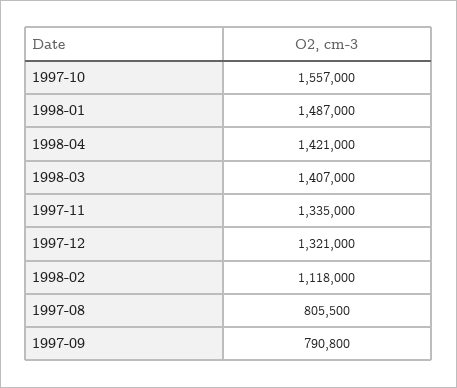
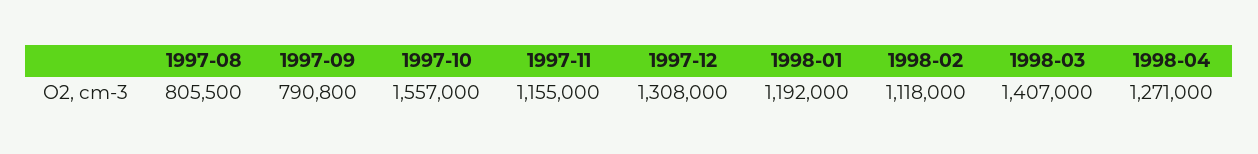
  {
    "1997-10": 1557000,
-   "1998-01": 1487000,
+   "1998-01": 1192000,
-   "1998-04": 1421000,
+   "1998-04": 1271000,
    "1998-03": 1407000,
-   "1997-11": 1335000,
+   "1997-11": 1155000,
-   "1997-12": 1321000,
+   "1997-12": 1308000,
    "1998-02": 1118000,
    "1997-08": 805500,
    "1997-09": 790800
  }

